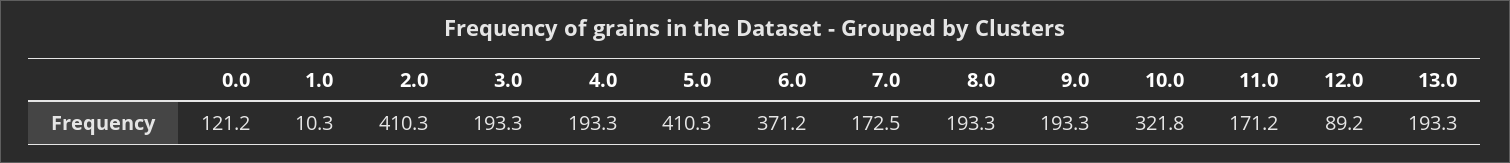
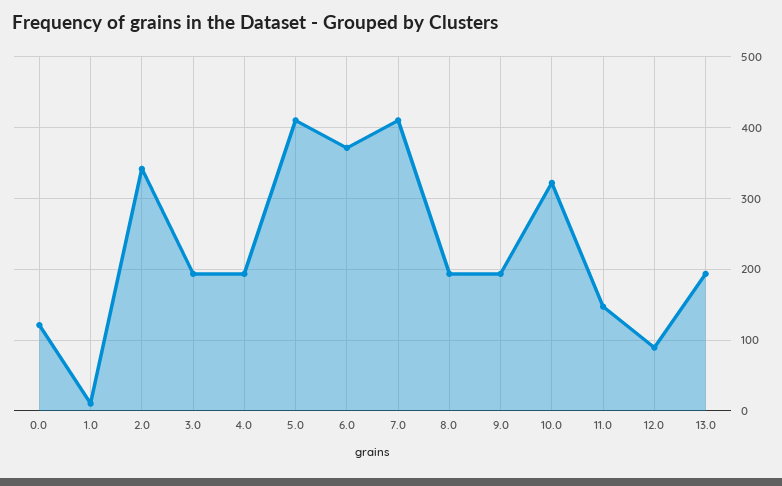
  {
    "0.0": 121.2,
    "1.0": 10.3,
-   "2.0": 410.3,
+   "2.0": 340,
    "3.0": 193.3,
    "4.0": 193.3,
    "5.0": 410.3,
    "6.0": 371.2,
-   "7.0": 172.5,
+   "7.0": 410,
    "8.0": 193.3,
    "9.0": 193.3,
    "10.0": 321.8,
-   "11.0": 171.2,
+   "11.0": 150,
    "12.0": 89.2,
    "13.0": 193.3
  }

